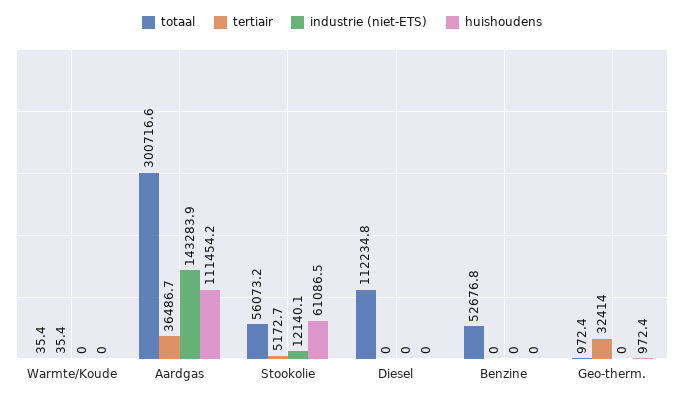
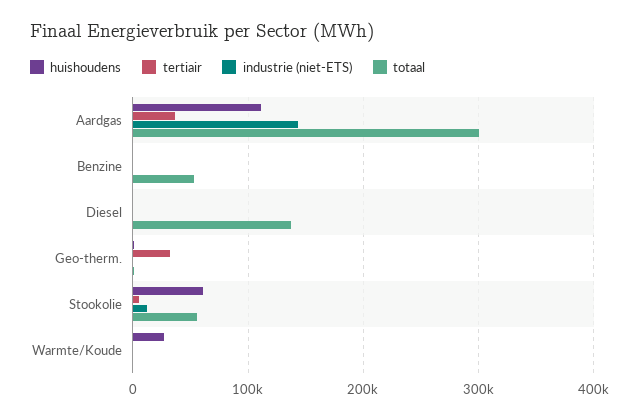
  {
    "totaal": {
      "Warmte/Koude": 35.4,
      "Aardgas": 300716.6,
      "Stookolie": 56073.2,
-     "Diesel": 112234.8,
+     "Diesel": 140000,
      "Benzine": 52676.8,
      "Geo-therm.": 972.4
    },
    "tertiair": {
      "Warmte/Koude": 35.4,
      "Aardgas": 36486.7,
      "Stookolie": 5172.7,
      "Diesel": 0,
      "Benzine": 0,
      "Geo-therm.": 32414
    },
    "industrie (niet-ETS)": {
      "Warmte/Koude": 0,
      "Aardgas": 143283.9,
      "Stookolie": 12140.1,
      "Diesel": 0,
      "Benzine": 0,
      "Geo-therm.": 0
    },
    "huishoudens": {
-     "Warmte/Koude": 0,
+     "Warmte/Koude": 30000,
      "Aardgas": 111454.2,
      "Stookolie": 61086.5,
      "Diesel": 0,
      "Benzine": 0,
      "Geo-therm.": 972.4
    }
  }

